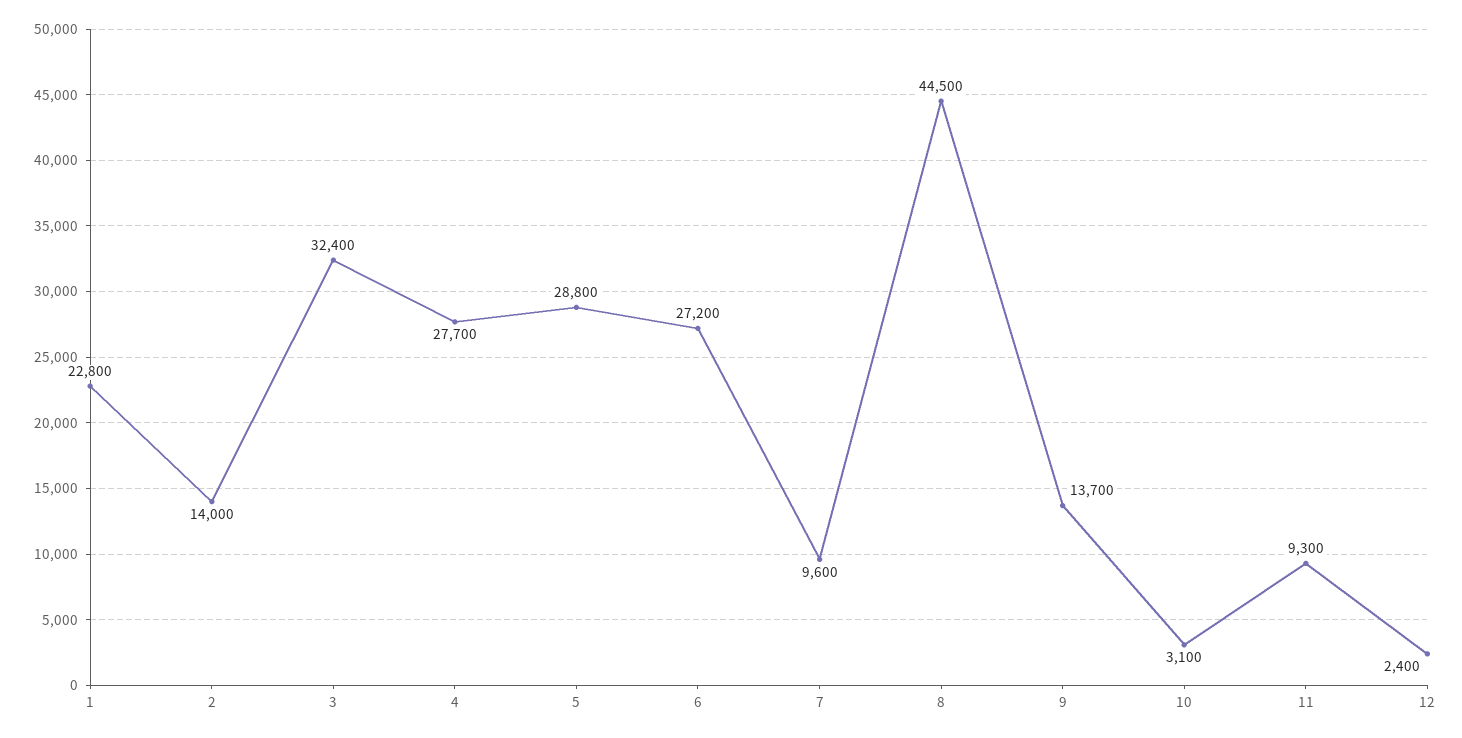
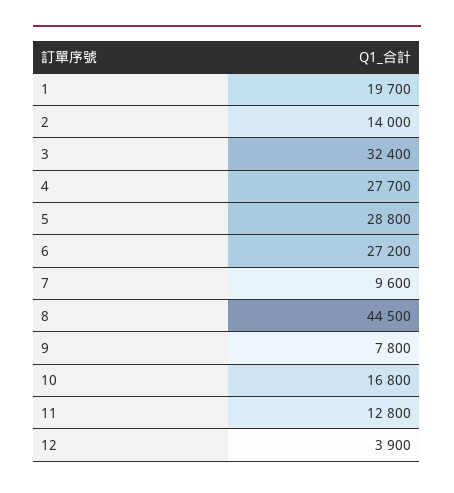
  {
-   "1": 22800,
+   "1": 19700,
    "2": 14000,
    "3": 32400,
    "4": 27700,
    "5": 28800,
    "6": 27200,
    "7": 9600,
    "8": 44500,
-   "9": 13700,
+   "9": 7800,
-   "10": 3100,
+   "10": 16800,
-   "11": 9300,
+   "11": 12800,
-   "12": 2400
+   "12": 3900
  }

